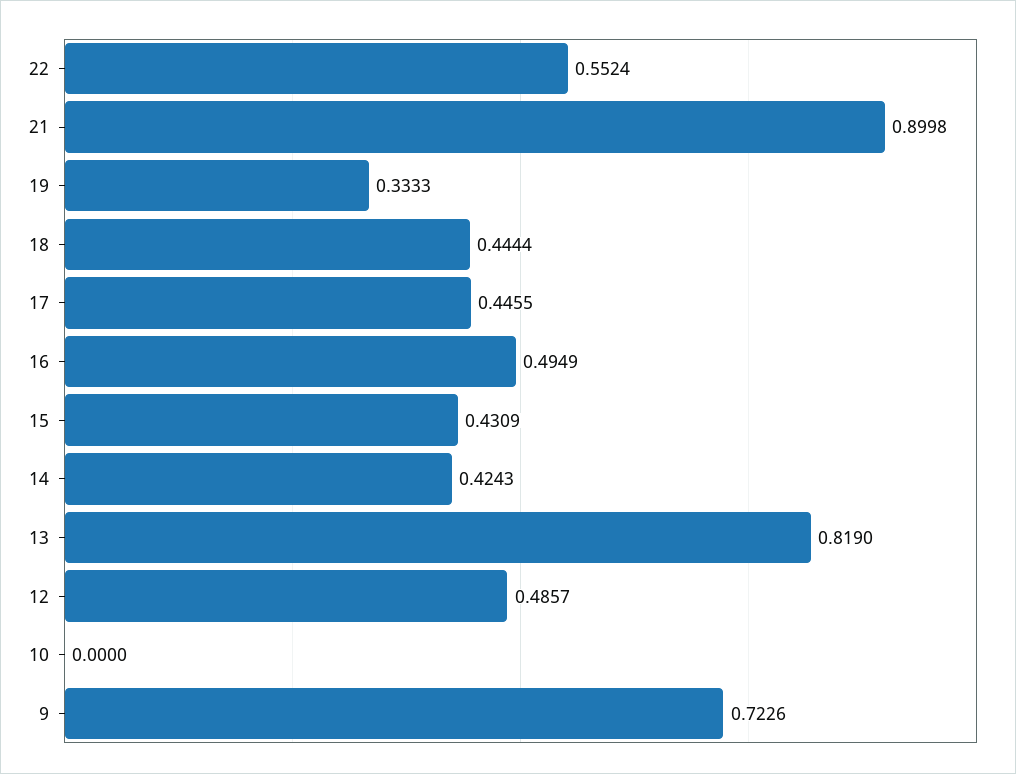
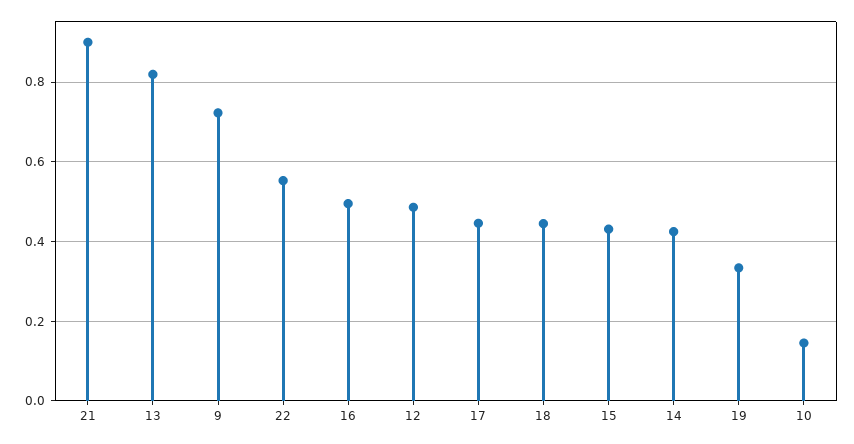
  {
    "22": 0.5524,
    "21": 0.8998,
    "19": 0.3333,
    "18": 0.4444,
    "17": 0.4455,
    "16": 0.4949,
    "15": 0.4309,
    "14": 0.4243,
    "13": 0.819,
    "12": 0.4857,
-   "10": 0,
+   "10": 0.14,
    "9": 0.7226
  }

